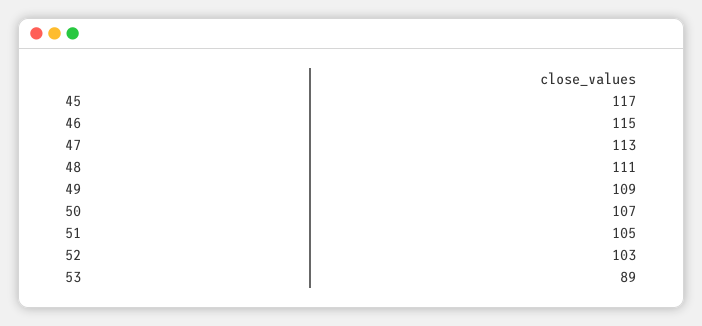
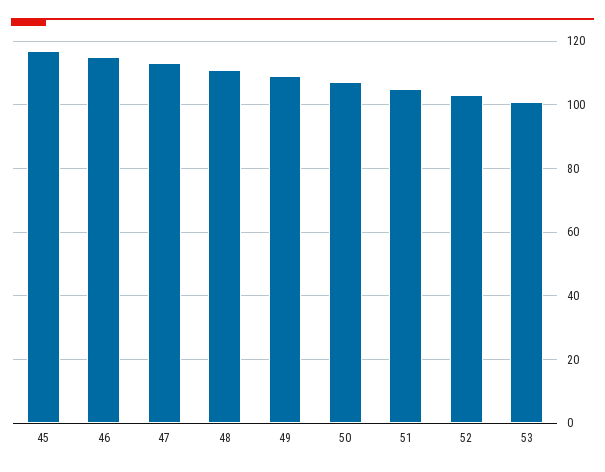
  {
    "45": 117,
    "46": 115,
    "47": 113,
    "48": 111,
    "49": 109,
    "50": 107,
    "51": 105,
    "52": 103,
-   "53": 89
+   "53": 100
  }

